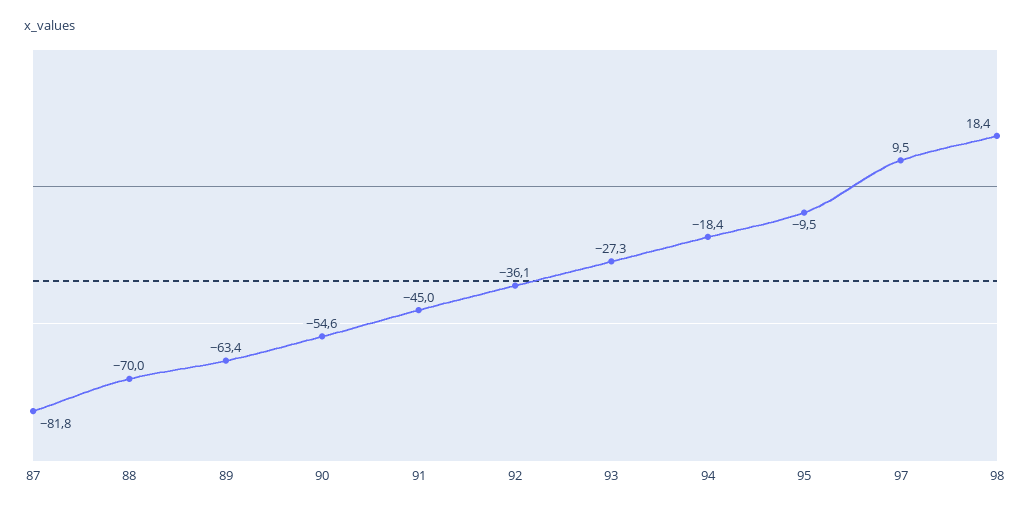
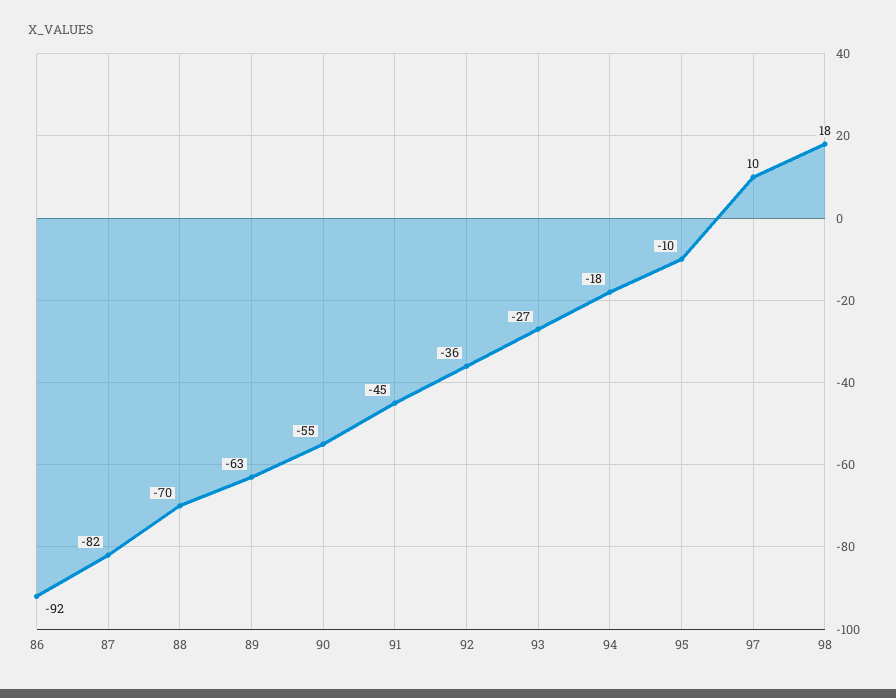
  {
    "87": -81.8,
    "88": -70,
    "89": -63.4,
    "90": -54.6,
    "91": -45,
    "92": -36.1,
    "93": -27.3,
    "94": -18.4,
    "95": -9.5,
    "97": 9.5,
-   "98": 18.4
+   "98": 18.4,
+   "86": -92
  }

